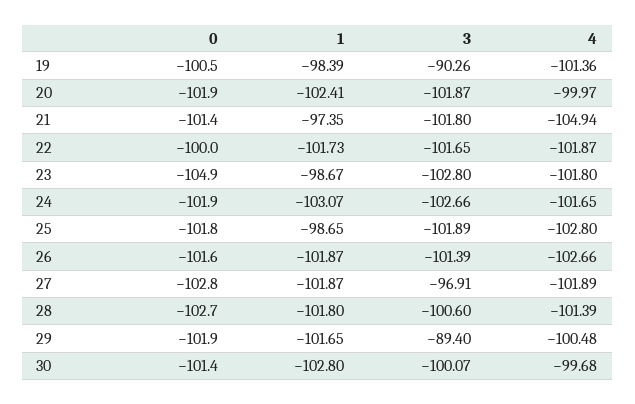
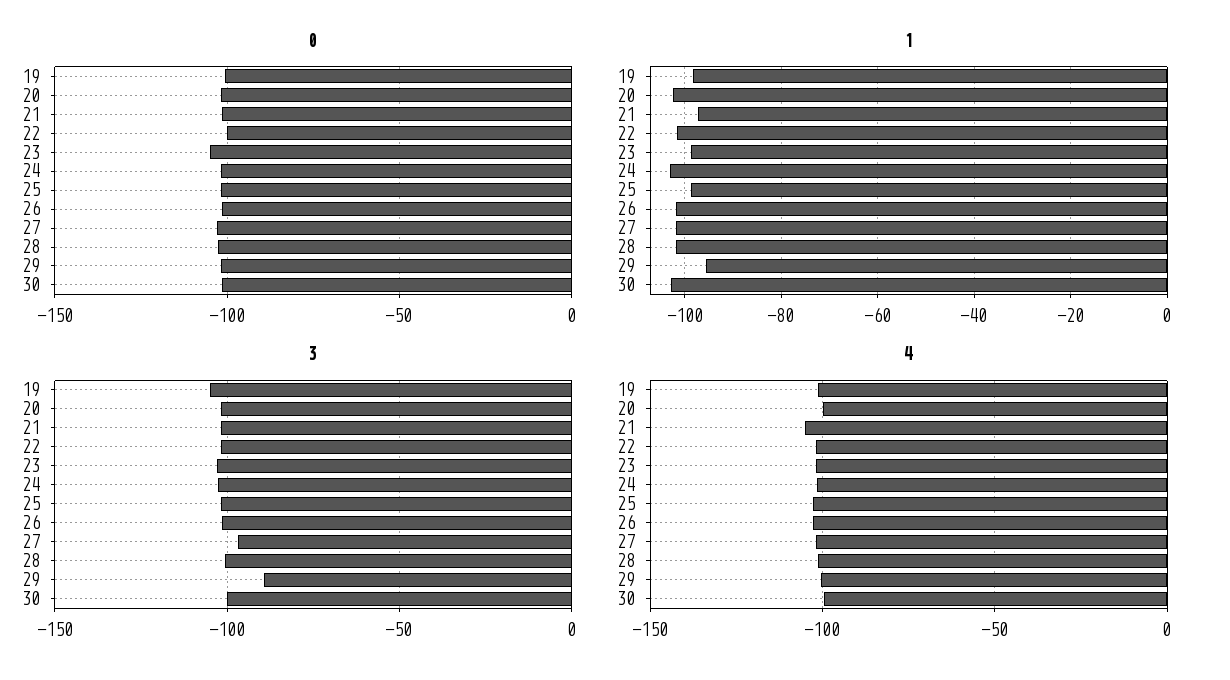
  {
    "0": {
      "19": -100.5,
      "20": -101.9,
      "21": -101.4,
      "22": -100,
      "23": -104.9,
      "24": -101.9,
      "25": -101.8,
      "26": -101.6,
      "27": -102.8,
      "28": -102.7,
      "29": -101.9,
      "30": -101.4
    },
    "1": {
      "19": -98.39,
      "20": -102.41,
      "21": -97.35,
      "22": -101.73,
      "23": -98.67,
      "24": -103.07,
      "25": -98.65,
      "26": -101.87,
      "27": -101.87,
      "28": -101.8,
-     "29": -101.65,
+     "29": -96,
      "30": -102.8
    },
    "3": {
-     "19": -90.26,
+     "19": -105,
      "20": -101.87,
      "21": -101.8,
      "22": -101.65,
      "23": -102.8,
      "24": -102.66,
      "25": -101.89,
      "26": -101.39,
      "27": -96.91,
      "28": -100.6,
      "29": -89.4,
      "30": -100.07
    },
    "4": {
      "19": -101.36,
      "20": -99.97,
      "21": -104.94,
      "22": -101.87,
      "23": -101.8,
      "24": -101.65,
      "25": -102.8,
      "26": -102.66,
      "27": -101.89,
      "28": -101.39,
      "29": -100.48,
      "30": -99.68
    }
  }

